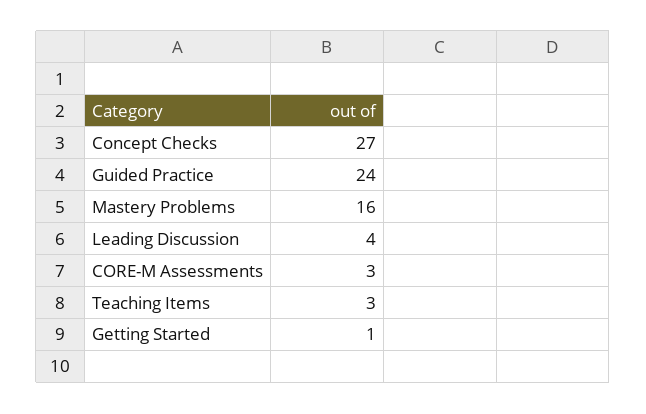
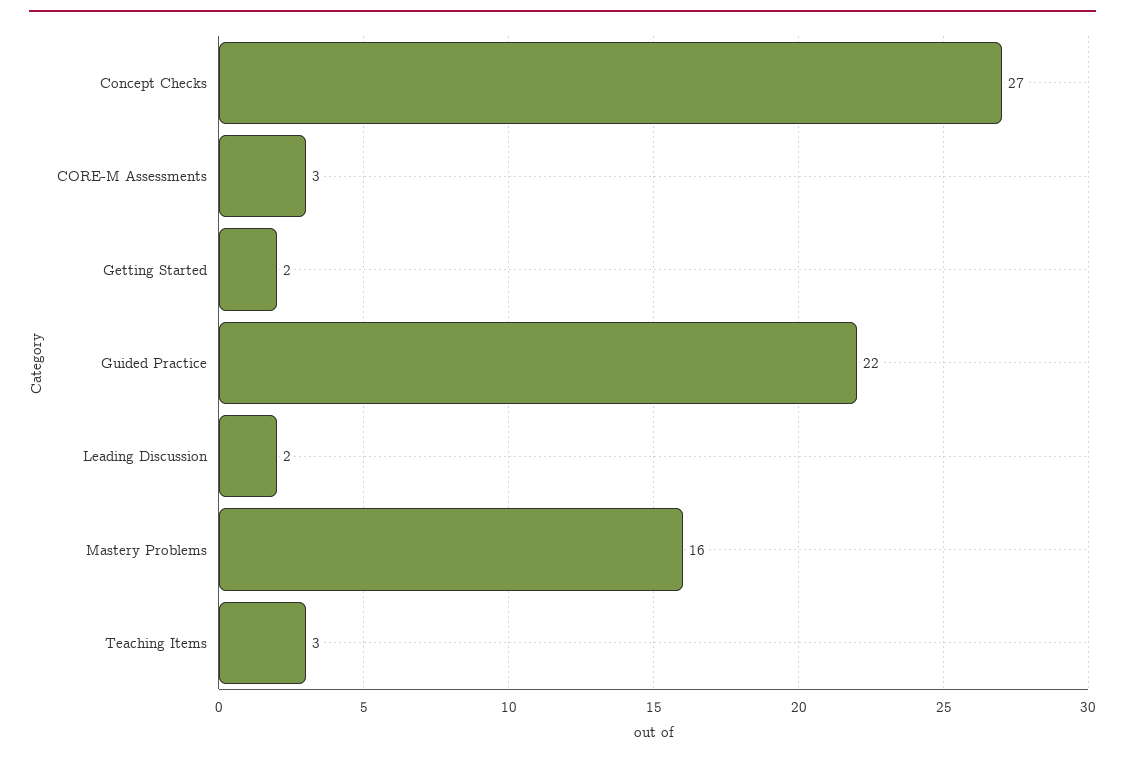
  {
    "Concept Checks": 27,
-   "Guided Practice": 24,
+   "Guided Practice": 22,
    "Mastery Problems": 16,
-   "Leading Discussion": 4,
+   "Leading Discussion": 2,
    "CORE-M Assessments": 3,
    "Teaching Items": 3,
-   "Getting Started": 1
+   "Getting Started": 2
  }

